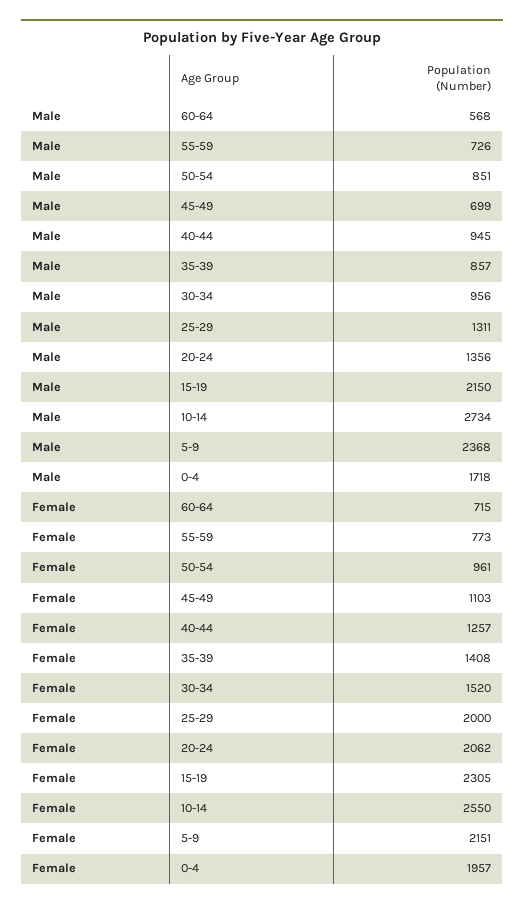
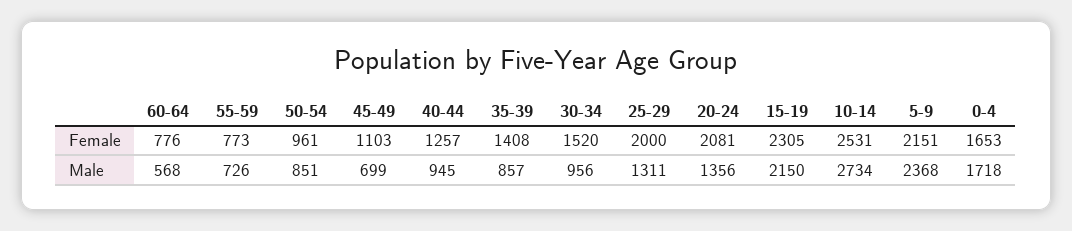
  {
    "Male": {
      "60-64": 568,
      "55-59": 726,
      "50-54": 851,
      "45-49": 699,
      "40-44": 945,
      "35-39": 857,
      "30-34": 956,
      "25-29": 1311,
      "20-24": 1356,
      "15-19": 2150,
      "10-14": 2734,
      "5-9": 2368,
      "0-4": 1718
    },
    "Female": {
-     "60-64": 715,
+     "60-64": 776,
      "55-59": 773,
      "50-54": 961,
      "45-49": 1103,
      "40-44": 1257,
      "35-39": 1408,
      "30-34": 1520,
      "25-29": 2000,
-     "20-24": 2062,
+     "20-24": 2081,
      "15-19": 2305,
-     "10-14": 2550,
+     "10-14": 2531,
      "5-9": 2151,
-     "0-4": 1957
+     "0-4": 1653
    }
  }

